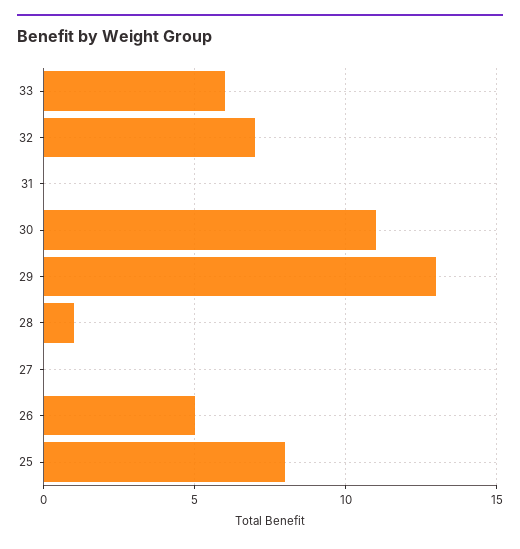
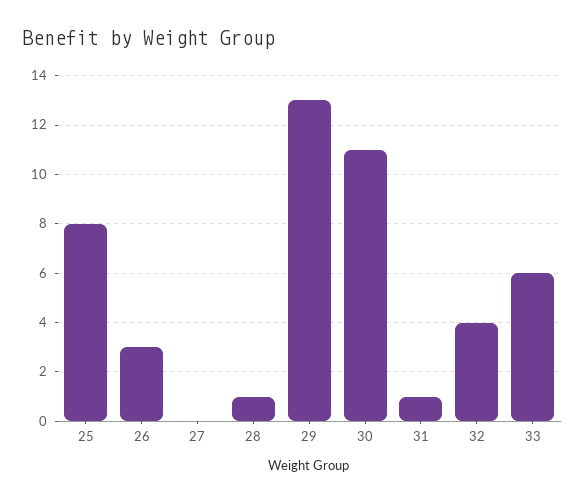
  {
    "33": 6,
-   "32": 7,
+   "32": 4,
-   "31": 0,
+   "31": 1,
    "30": 11,
    "29": 13,
    "28": 1,
    "27": 0,
-   "26": 5,
+   "26": 3,
    "25": 8
  }

